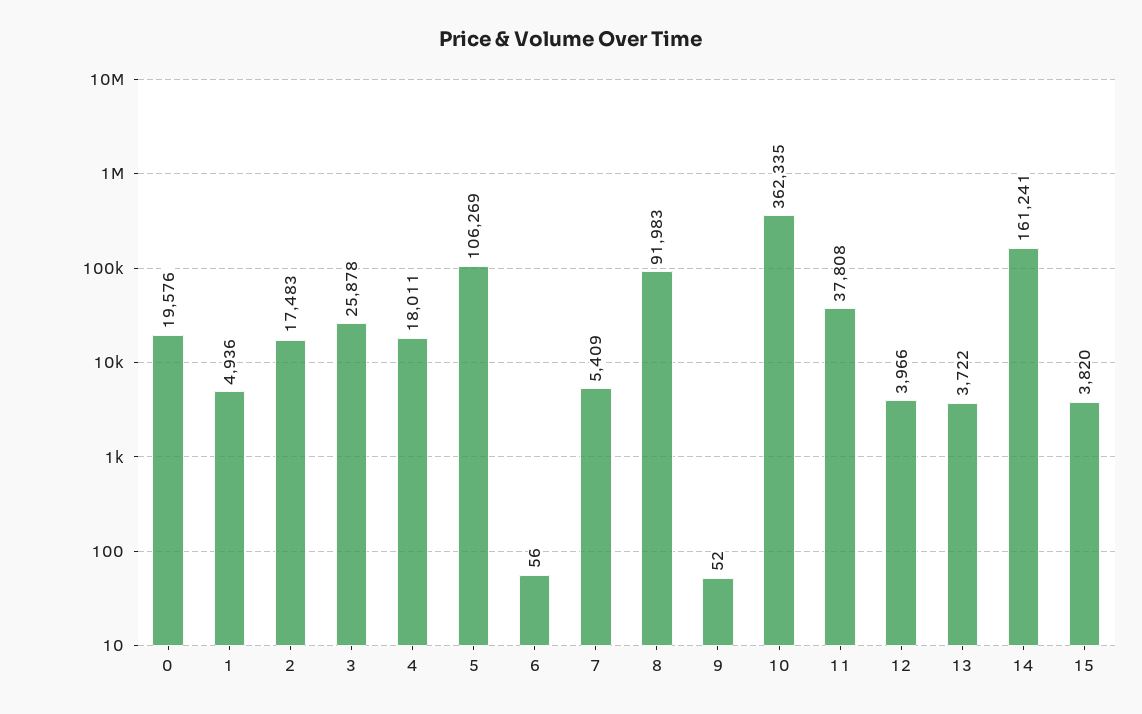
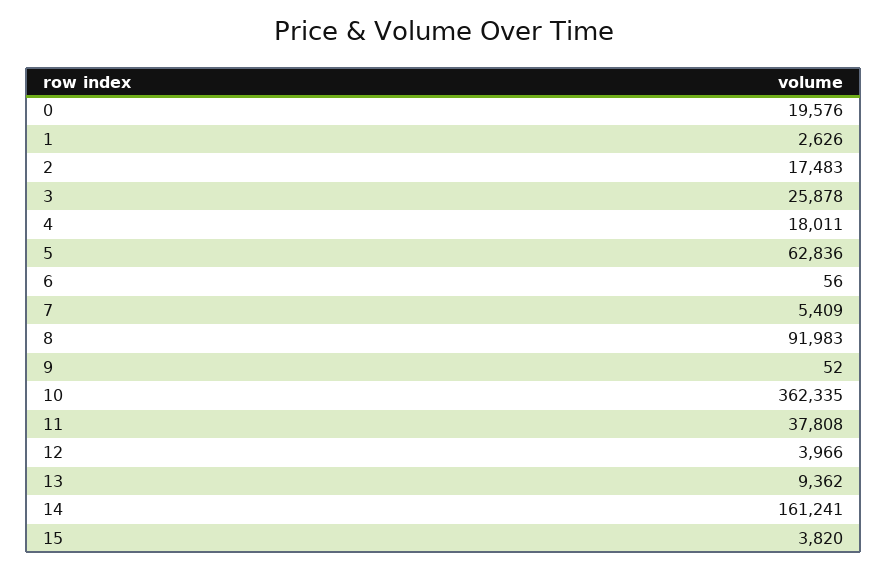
  {
    "0": 19576,
-   "1": 4936,
+   "1": 2626,
    "2": 17483,
    "3": 25878,
    "4": 18011,
-   "5": 106269,
+   "5": 62836,
    "6": 56,
    "7": 5409,
    "8": 91983,
    "9": 52,
    "10": 362335,
    "11": 37808,
    "12": 3966,
-   "13": 3722,
+   "13": 9362,
    "14": 161241,
    "15": 3820
  }

